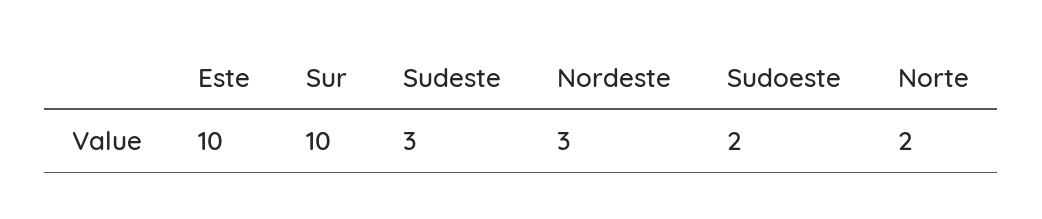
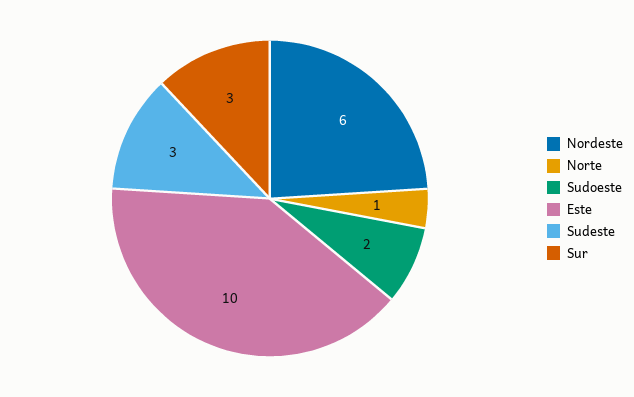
  {
    "Este": 10,
-   "Sur": 10,
+   "Sur": 3,
    "Sudeste": 3,
-   "Nordeste": 3,
+   "Nordeste": 6,
    "Sudoeste": 2,
-   "Norte": 2
+   "Norte": 1
  }

